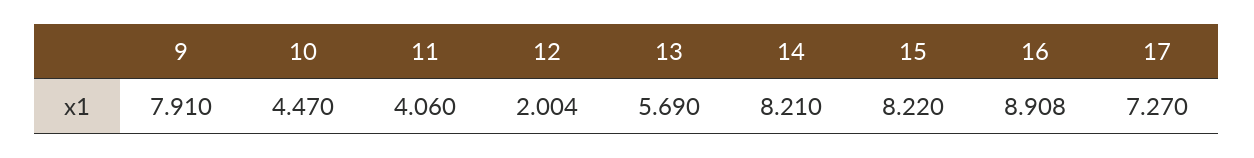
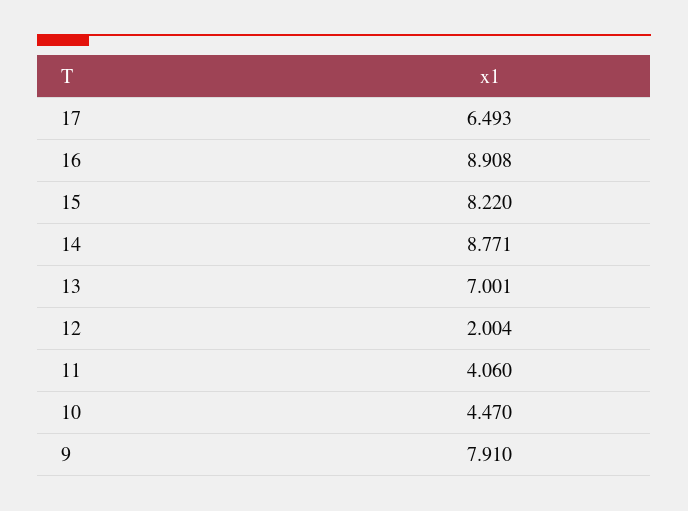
  {
    "9": 7.91,
    "10": 4.47,
    "11": 4.06,
    "12": 2.004,
-   "13": 5.69,
+   "13": 7.001,
-   "14": 8.21,
+   "14": 8.771,
    "15": 8.22,
    "16": 8.908,
-   "17": 7.27
+   "17": 6.493
  }

